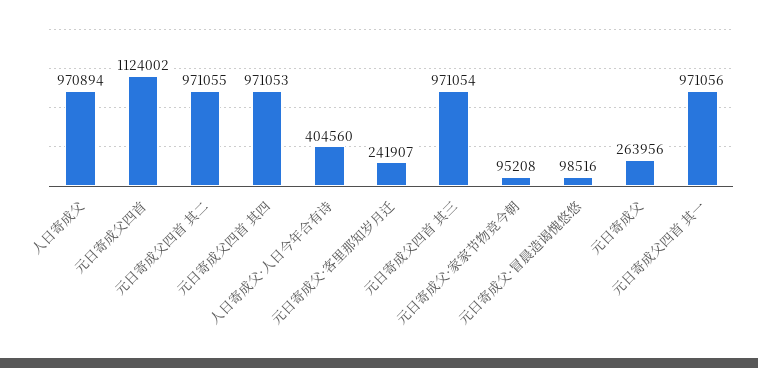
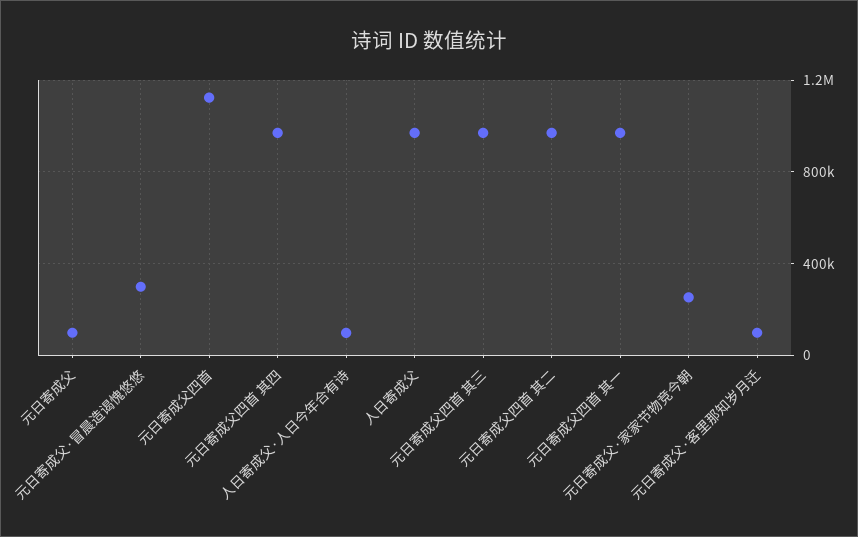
  {
    "人日寄成父": 970894,
    "元日寄成父四首": 1124002,
    "元日寄成父四首 其二": 971055,
    "元日寄成父四首 其四": 971053,
-   "人日寄成父·人日今年合有诗": 404560,
+   "人日寄成父·人日今年合有诗": 100000,
-   "元日寄成父·客里那知岁月迁": 241907,
+   "元日寄成父·客里那知岁月迁": 100000,
    "元日寄成父四首 其三": 971054,
-   "元日寄成父·家家节物竞今朝": 95208,
+   "元日寄成父·家家节物竞今朝": 250000,
-   "元日寄成父·冒晨造谒愧悠悠": 98516,
+   "元日寄成父·冒晨造谒愧悠悠": 300000,
-   "元日寄成父": 263956,
+   "元日寄成父": 100000,
    "元日寄成父四首 其一": 971056
  }

